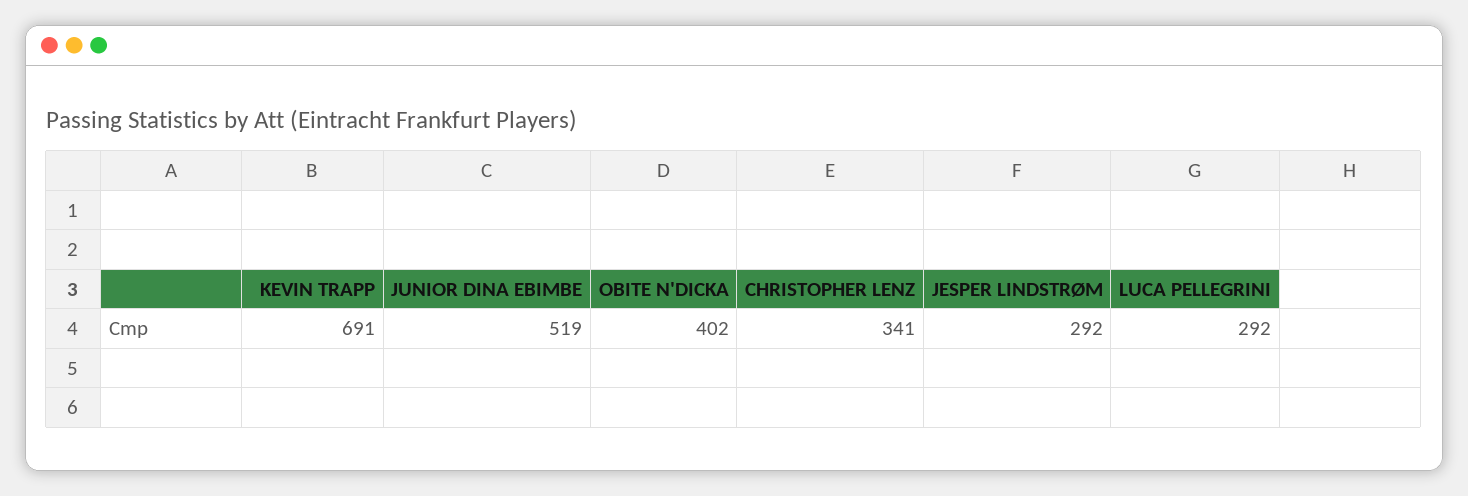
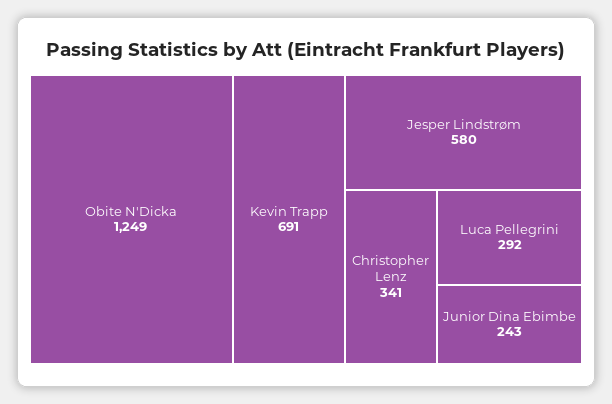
  {
    "KEVIN TRAPP": 691,
-   "JUNIOR DINA EBIMBE": 519,
+   "JUNIOR DINA EBIMBE": 243,
-   "OBITE N'DICKA": 402,
+   "OBITE N'DICKA": 1249,
    "CHRISTOPHER LENZ": 341,
-   "JESPER LINDSTRØM": 292,
+   "JESPER LINDSTRØM": 580,
    "LUCA PELLEGRINI": 292
  }

